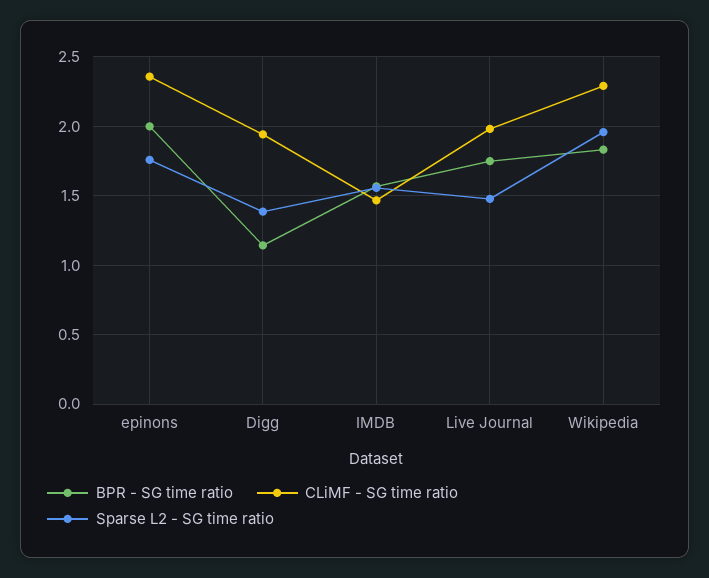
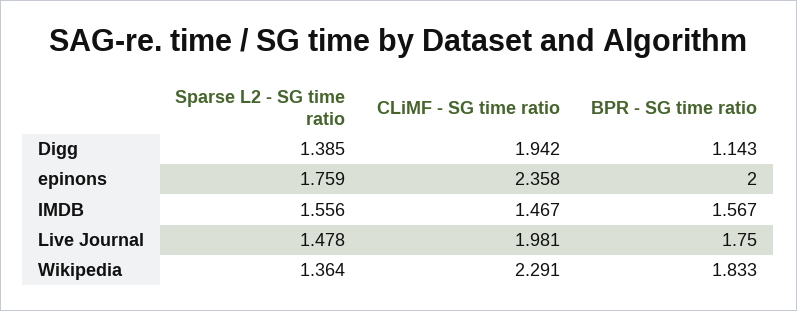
  {
    "BPR - SG time ratio": {
      "epinons": 2,
      "Digg": 1.143,
      "IMDB": 1.567,
      "Live Journal": 1.75,
      "Wikipedia": 1.833
    },
    "CLiMF - SG time ratio": {
      "epinons": 2.358,
      "Digg": 1.942,
      "IMDB": 1.467,
      "Live Journal": 1.981,
      "Wikipedia": 2.291
    },
    "Sparse L2 - SG time ratio": {
      "epinons": 1.759,
      "Digg": 1.385,
      "IMDB": 1.556,
      "Live Journal": 1.478,
-     "Wikipedia": 1.95
+     "Wikipedia": 1.364
    }
  }

